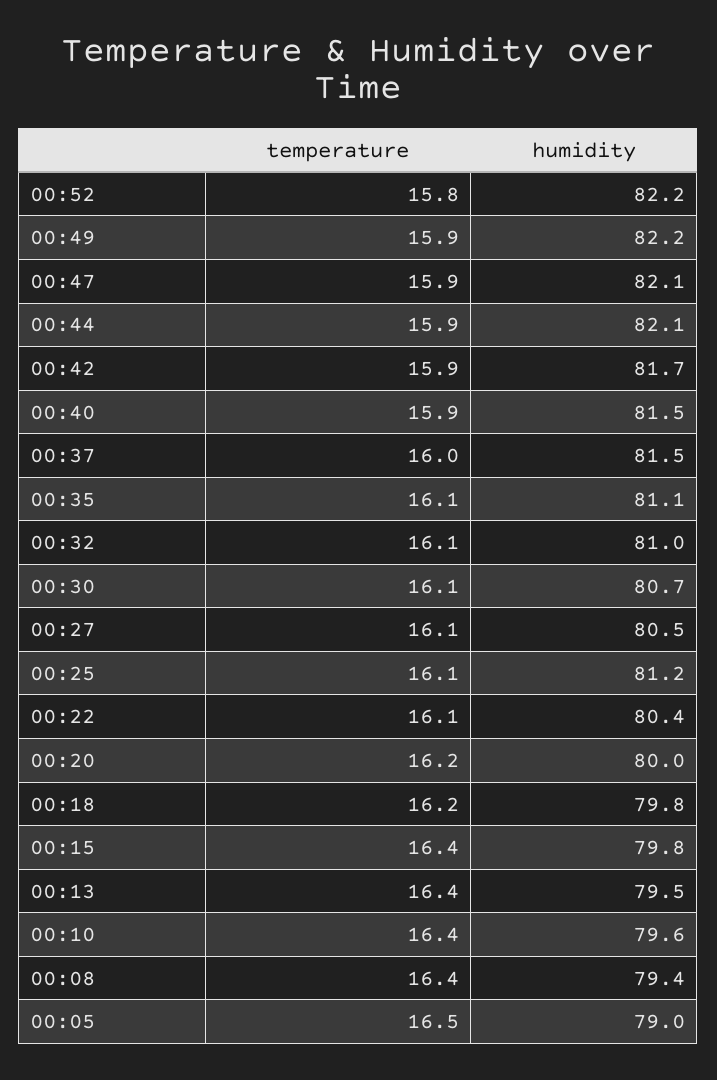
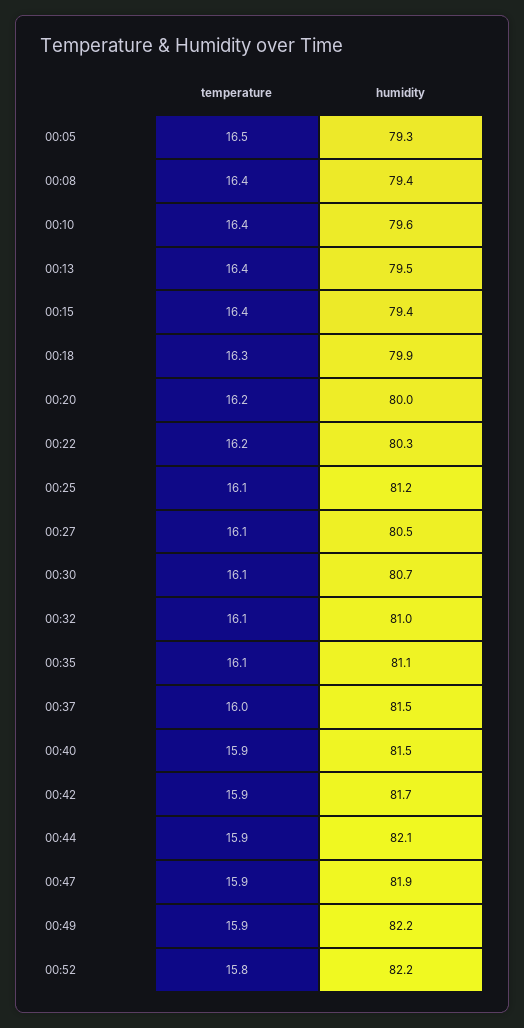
  {
    "temperature": {
      "00:52": 15.8,
      "00:49": 15.9,
      "00:47": 15.9,
      "00:44": 15.9,
      "00:42": 15.9,
      "00:40": 15.9,
      "00:37": 16,
      "00:35": 16.1,
      "00:32": 16.1,
      "00:30": 16.1,
      "00:27": 16.1,
      "00:25": 16.1,
-     "00:22": 16.1,
+     "00:22": 16.2,
      "00:20": 16.2,
-     "00:18": 16.2,
+     "00:18": 16.3,
      "00:15": 16.4,
      "00:13": 16.4,
      "00:10": 16.4,
      "00:08": 16.4,
      "00:05": 16.5
    },
    "humidity": {
      "00:52": 82.2,
      "00:49": 82.2,
-     "00:47": 82.1,
+     "00:47": 81.9,
      "00:44": 82.1,
      "00:42": 81.7,
      "00:40": 81.5,
      "00:37": 81.5,
      "00:35": 81.1,
      "00:32": 81,
      "00:30": 80.7,
      "00:27": 80.5,
      "00:25": 81.2,
-     "00:22": 80.4,
+     "00:22": 80.3,
      "00:20": 80,
-     "00:18": 79.8,
+     "00:18": 79.9,
-     "00:15": 79.8,
+     "00:15": 79.4,
      "00:13": 79.5,
      "00:10": 79.6,
      "00:08": 79.4,
-     "00:05": 79
+     "00:05": 79.3
    }
  }

